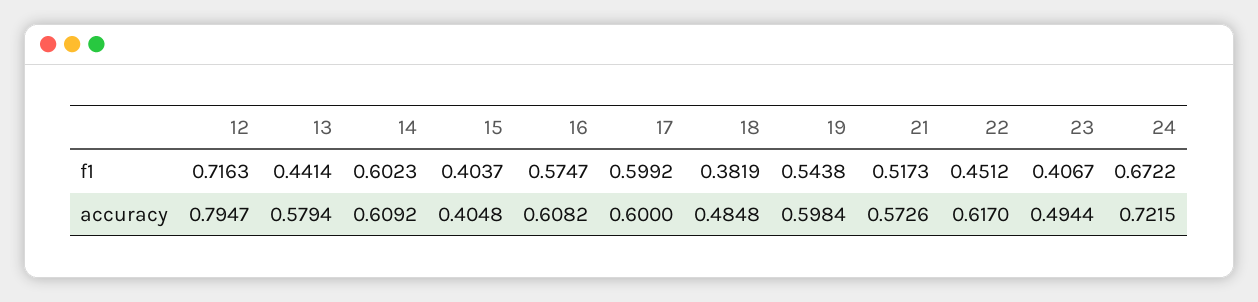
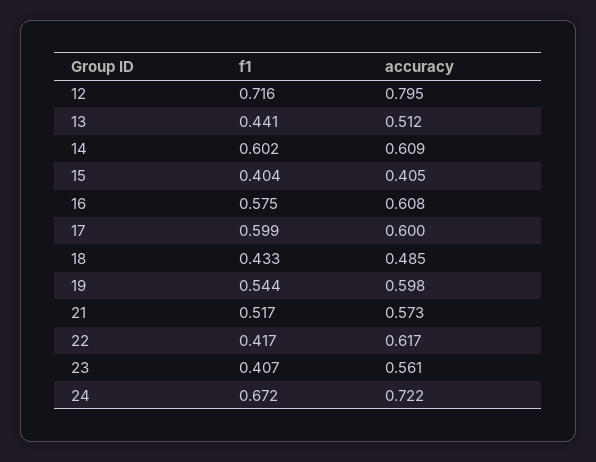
  {
    "12": {
      "f1": 0.7163,
      "accuracy": 0.7947
    },
    "13": {
      "f1": 0.4414,
-     "accuracy": 0.5794
+     "accuracy": 0.512
    },
    "14": {
      "f1": 0.6023,
      "accuracy": 0.6092
    },
    "15": {
      "f1": 0.4037,
      "accuracy": 0.4048
    },
    "16": {
      "f1": 0.5747,
      "accuracy": 0.6082
    },
    "17": {
      "f1": 0.5992,
      "accuracy": 0.6
    },
    "18": {
-     "f1": 0.3819,
+     "f1": 0.433,
      "accuracy": 0.4848
    },
    "19": {
      "f1": 0.5438,
      "accuracy": 0.5984
    },
    "21": {
      "f1": 0.5173,
      "accuracy": 0.5726
    },
    "22": {
-     "f1": 0.4512,
+     "f1": 0.417,
      "accuracy": 0.617
    },
    "23": {
      "f1": 0.4067,
-     "accuracy": 0.4944
+     "accuracy": 0.561
    },
    "24": {
      "f1": 0.6722,
      "accuracy": 0.7215
    }
  }

